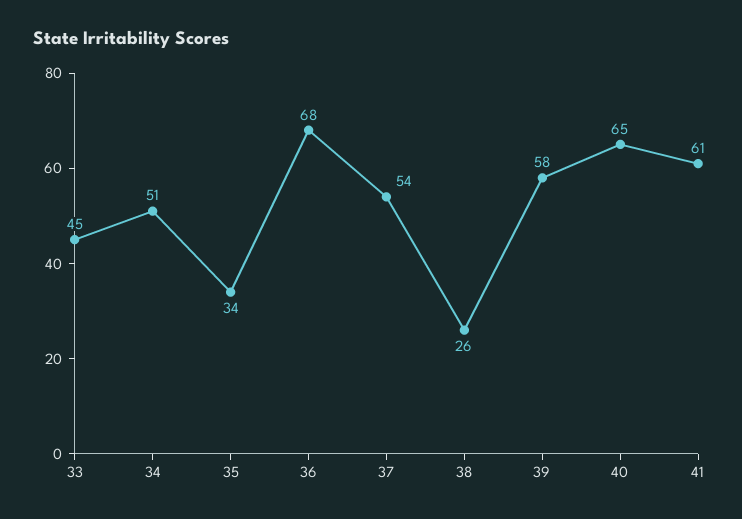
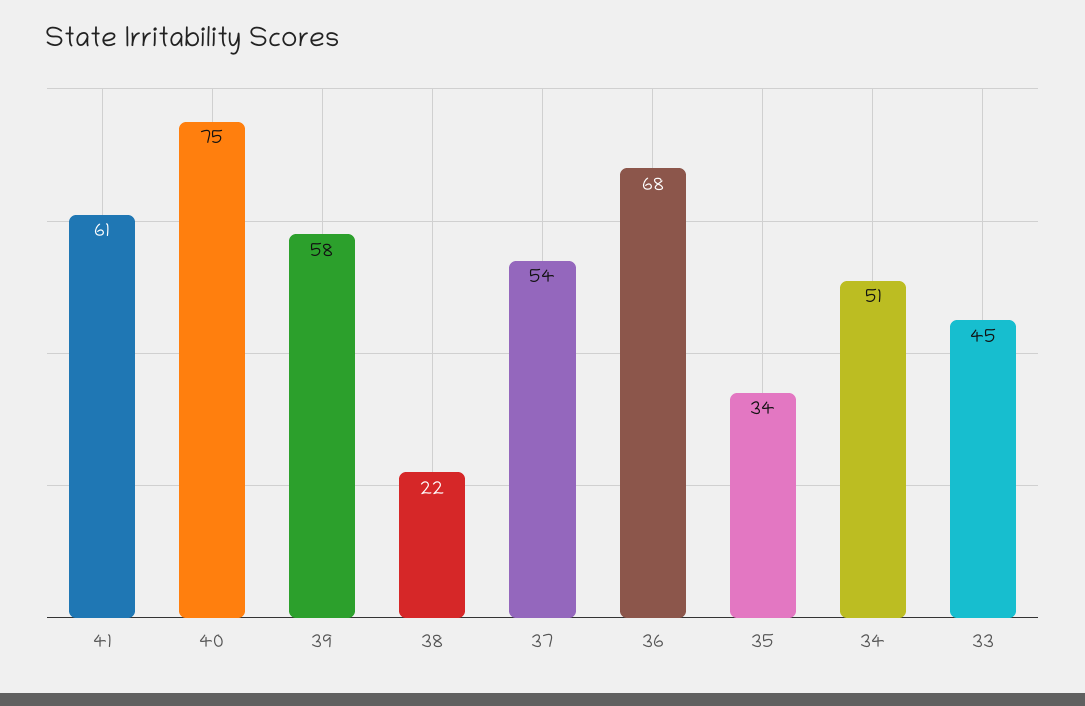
  {
    "33": 45,
    "34": 51,
    "35": 34,
    "36": 68,
    "37": 54,
-   "38": 26,
+   "38": 22,
    "39": 58,
-   "40": 65,
+   "40": 75,
    "41": 61
  }

